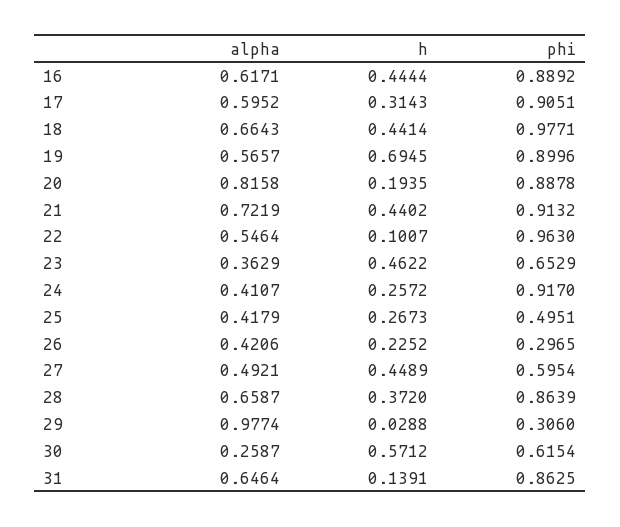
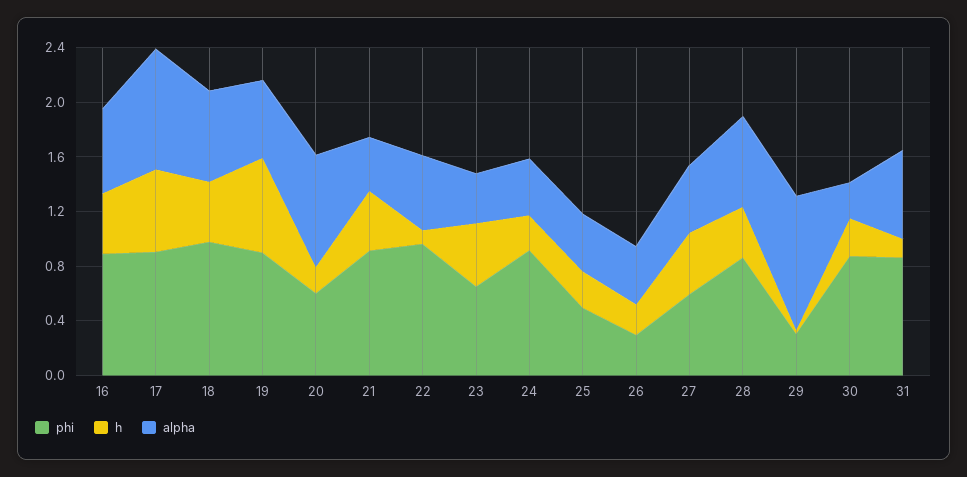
  {
    "alpha": {
      "16": 0.6171,
-     "17": 0.5952,
+     "17": 0.9,
      "18": 0.6643,
      "19": 0.5657,
      "20": 0.8158,
-     "21": 0.7219,
+     "21": 0.4,
      "22": 0.5464,
      "23": 0.3629,
      "24": 0.4107,
      "25": 0.4179,
      "26": 0.4206,
      "27": 0.4921,
      "28": 0.6587,
      "29": 0.9774,
      "30": 0.2587,
      "31": 0.6464
    },
    "h": {
      "16": 0.4444,
-     "17": 0.3143,
+     "17": 0.6,
      "18": 0.4414,
      "19": 0.6945,
      "20": 0.1935,
      "21": 0.4402,
      "22": 0.1007,
      "23": 0.4622,
      "24": 0.2572,
      "25": 0.2673,
      "26": 0.2252,
      "27": 0.4489,
      "28": 0.372,
      "29": 0.0288,
-     "30": 0.5712,
+     "30": 0.3,
      "31": 0.1391
    },
    "phi": {
      "16": 0.8892,
      "17": 0.9051,
      "18": 0.9771,
      "19": 0.8996,
-     "20": 0.8878,
+     "20": 0.6,
      "21": 0.9132,
      "22": 0.963,
      "23": 0.6529,
      "24": 0.917,
      "25": 0.4951,
      "26": 0.2965,
      "27": 0.5954,
      "28": 0.8639,
      "29": 0.306,
-     "30": 0.6154,
+     "30": 0.9,
      "31": 0.8625
    }
  }

